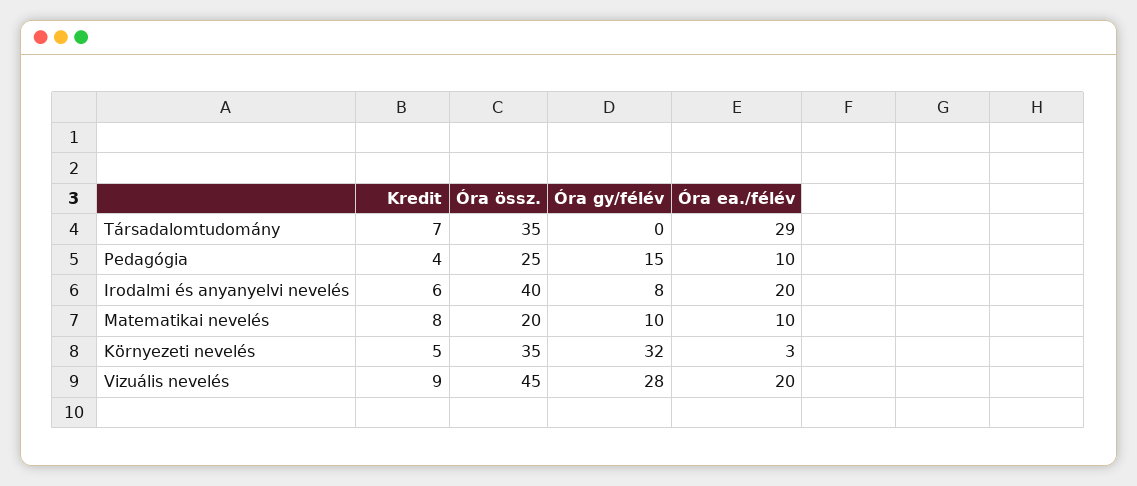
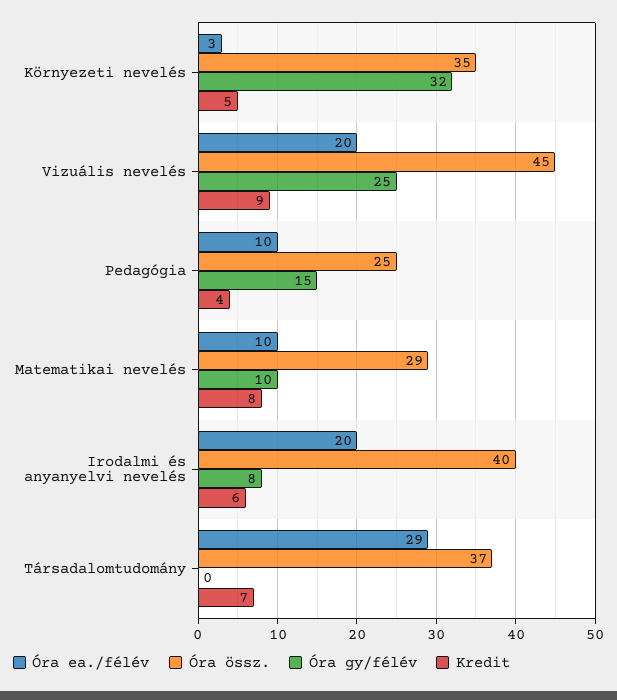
  {
    "Kredit": {
      "Társadalomtudomány": 7,
      "Pedagógia": 4,
      "Irodalmi és anyanyelvi nevelés": 6,
      "Matematikai nevelés": 8,
      "Környezeti nevelés": 5,
      "Vizuális nevelés": 9
    },
    "Óra össz.": {
-     "Társadalomtudomány": 35,
+     "Társadalomtudomány": 37,
      "Pedagógia": 25,
      "Irodalmi és anyanyelvi nevelés": 40,
-     "Matematikai nevelés": 20,
+     "Matematikai nevelés": 29,
      "Környezeti nevelés": 35,
      "Vizuális nevelés": 45
    },
    "Óra gy/félév": {
      "Társadalomtudomány": 0,
      "Pedagógia": 15,
      "Irodalmi és anyanyelvi nevelés": 8,
      "Matematikai nevelés": 10,
      "Környezeti nevelés": 32,
-     "Vizuális nevelés": 28
+     "Vizuális nevelés": 25
    },
    "Óra ea./félév": {
      "Társadalomtudomány": 29,
      "Pedagógia": 10,
      "Irodalmi és anyanyelvi nevelés": 20,
      "Matematikai nevelés": 10,
      "Környezeti nevelés": 3,
      "Vizuális nevelés": 20
    }
  }

